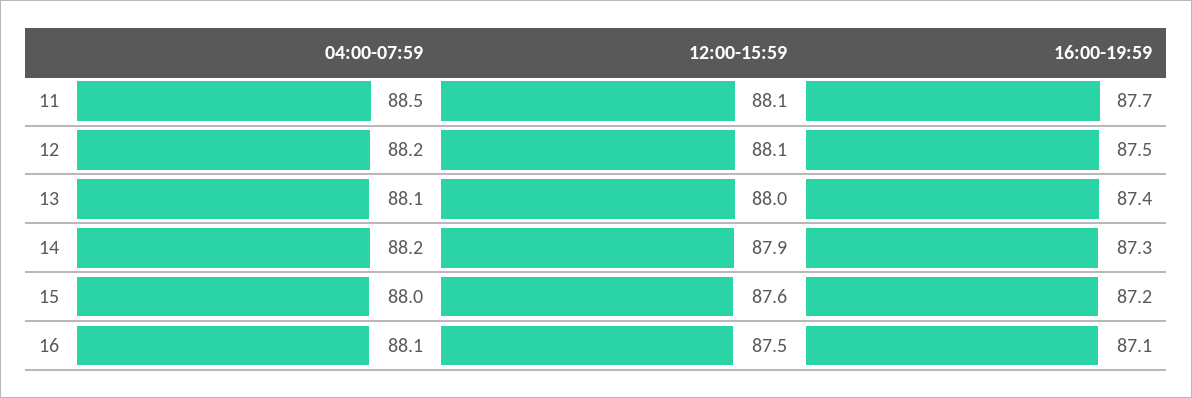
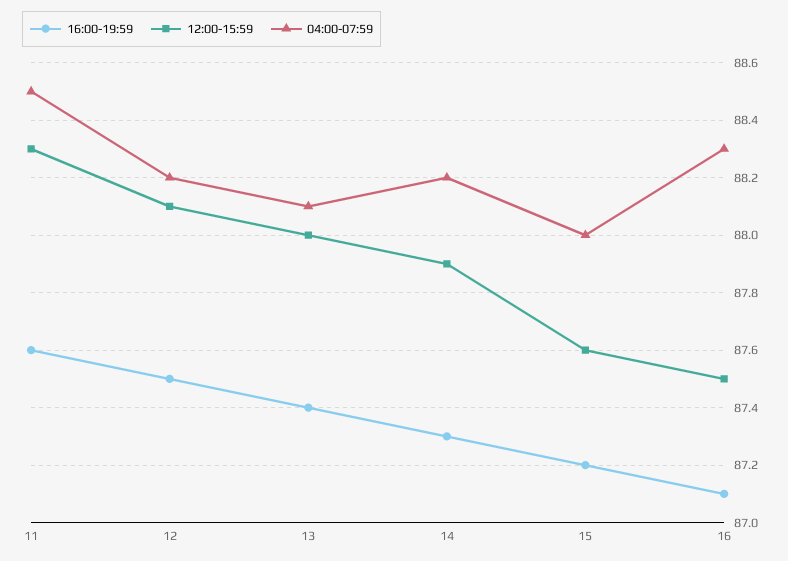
  {
    "04:00-07:59": {
      "11": 88.5,
      "12": 88.2,
      "13": 88.1,
      "14": 88.2,
      "15": 88,
-     "16": 88.1
+     "16": 88.3
    },
    "12:00-15:59": {
-     "11": 88.1,
+     "11": 88.3,
      "12": 88.1,
      "13": 88,
      "14": 87.9,
      "15": 87.6,
      "16": 87.5
    },
    "16:00-19:59": {
-     "11": 87.7,
+     "11": 87.6,
      "12": 87.5,
      "13": 87.4,
      "14": 87.3,
      "15": 87.2,
      "16": 87.1
    }
  }

